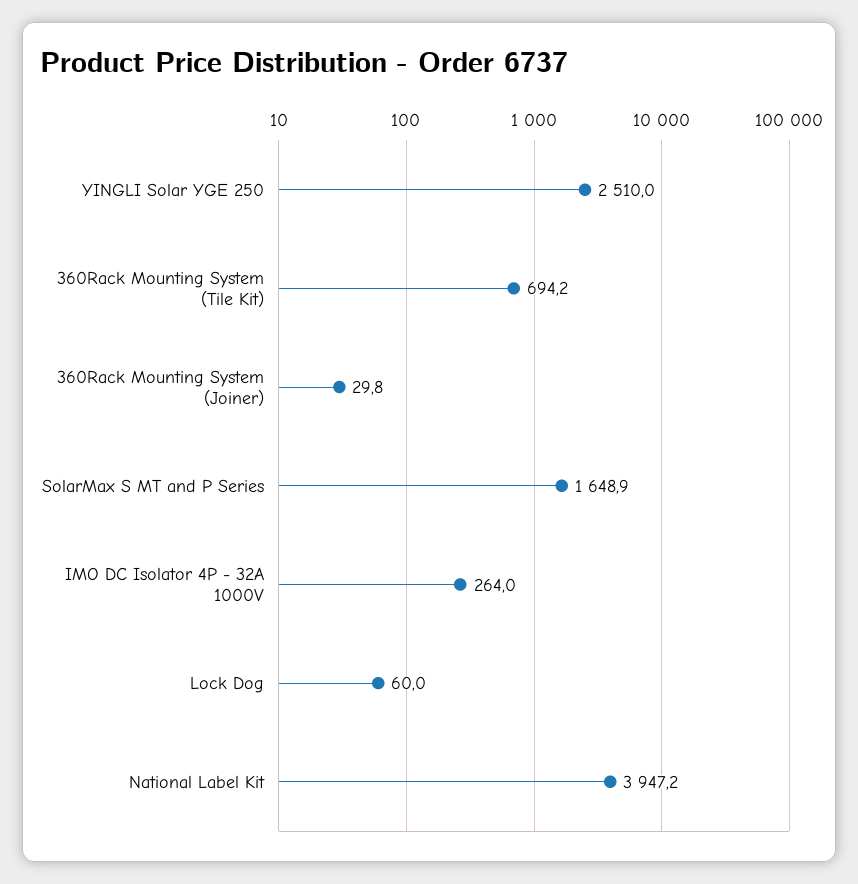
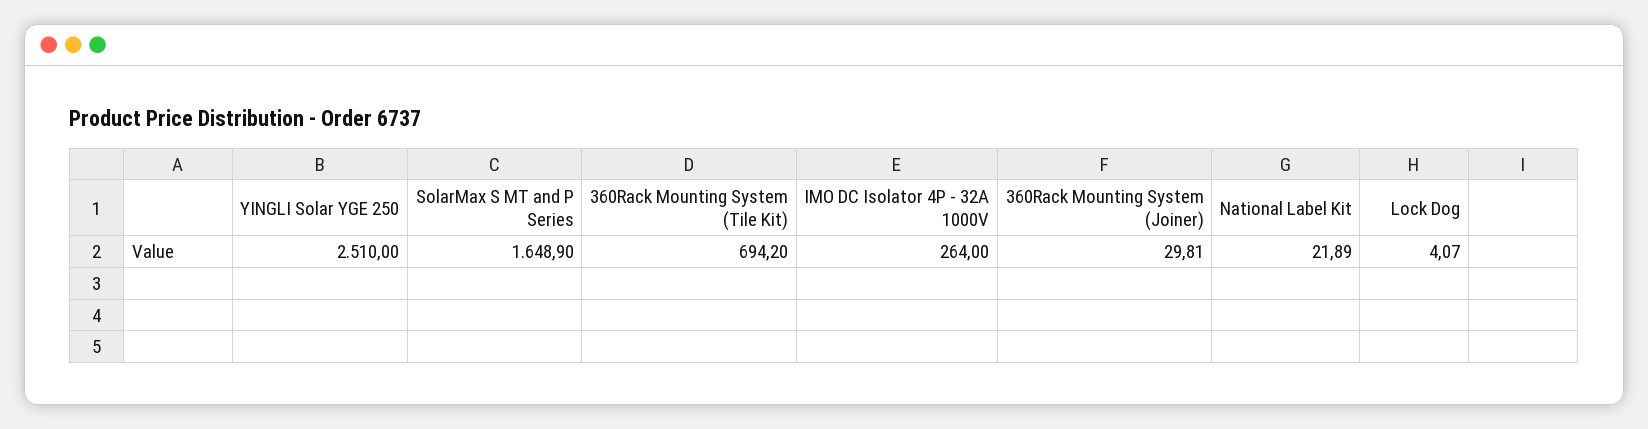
  {
    "YINGLI Solar YGE 250": 2510,
    "360Rack Mounting System (Tile Kit)": 694.2,
    "360Rack Mounting System (Joiner)": 29.81,
    "SolarMax S MT and P Series": 1648.9,
    "IMO DC Isolator 4P - 32A 1000V": 264,
-   "Lock Dog": 60,
+   "Lock Dog": 4.07,
-   "National Label Kit": 3947.2
+   "National Label Kit": 21.89
  }

